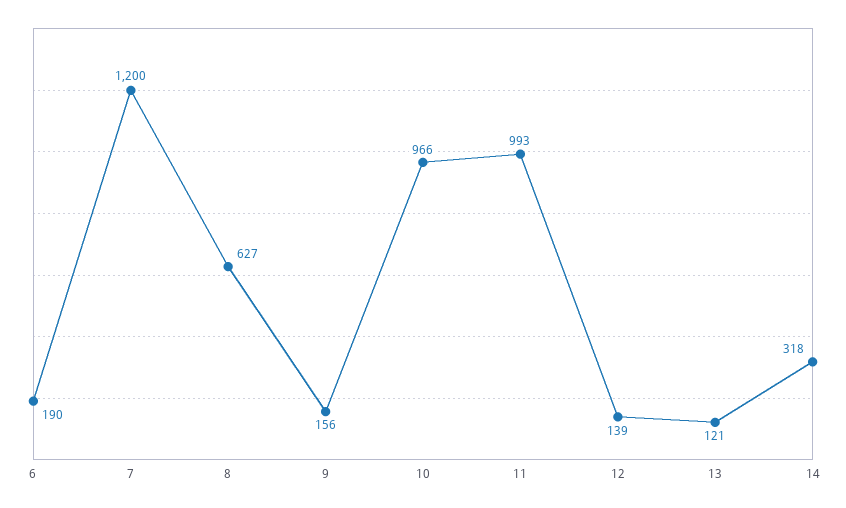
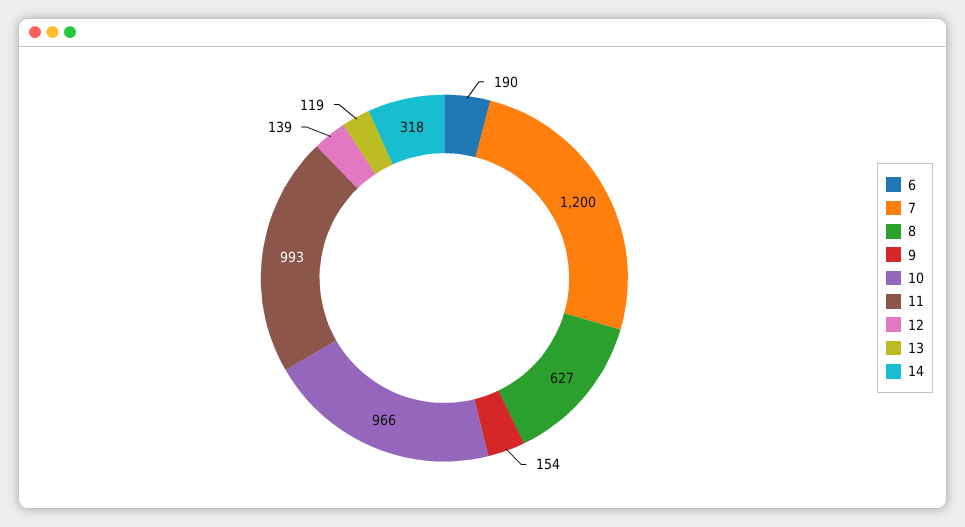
  {
    "6": 190,
    "7": 1200,
    "8": 627,
-   "9": 156,
+   "9": 154,
    "10": 966,
    "11": 993,
    "12": 139,
-   "13": 121,
+   "13": 119,
    "14": 318
  }

